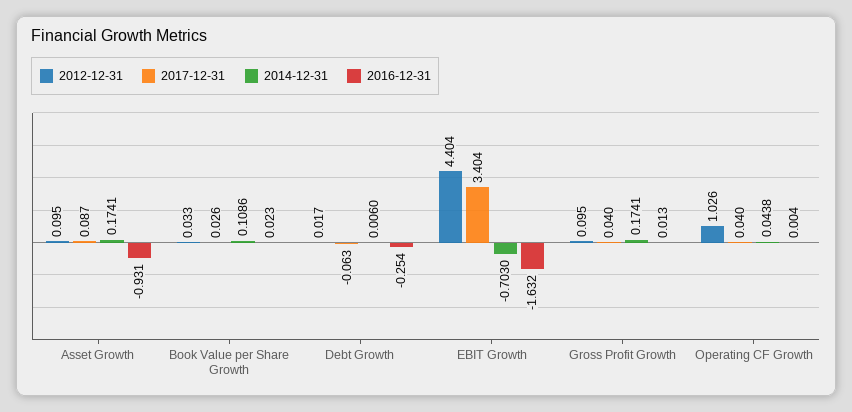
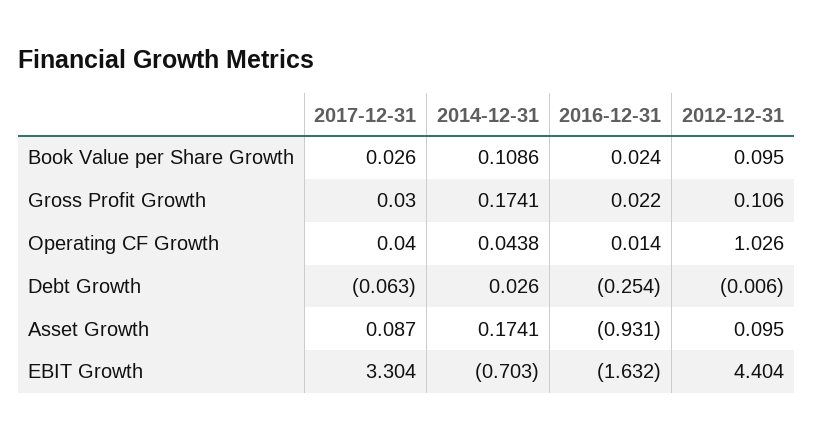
  {
    "2012-12-31": {
      "Asset Growth": 0.095,
-     "Book Value per Share Growth": 0.033,
+     "Book Value per Share Growth": 0.095,
-     "Debt Growth": 0.017,
+     "Debt Growth": -0.006,
      "EBIT Growth": 4.404,
-     "Gross Profit Growth": 0.095,
+     "Gross Profit Growth": 0.106,
      "Operating CF Growth": 1.026
    },
    "2017-12-31": {
      "Asset Growth": 0.087,
      "Book Value per Share Growth": 0.026,
      "Debt Growth": -0.063,
-     "EBIT Growth": 3.404,
+     "EBIT Growth": 3.304,
-     "Gross Profit Growth": 0.04,
+     "Gross Profit Growth": 0.03,
      "Operating CF Growth": 0.04
    },
    "2014-12-31": {
      "Asset Growth": 0.1741,
      "Book Value per Share Growth": 0.1086,
-     "Debt Growth": 0.006,
+     "Debt Growth": 0.026,
      "EBIT Growth": -0.703,
      "Gross Profit Growth": 0.1741,
      "Operating CF Growth": 0.0438
    },
    "2016-12-31": {
      "Asset Growth": -0.931,
-     "Book Value per Share Growth": 0.023,
+     "Book Value per Share Growth": 0.024,
      "Debt Growth": -0.254,
      "EBIT Growth": -1.632,
-     "Gross Profit Growth": 0.013,
+     "Gross Profit Growth": 0.022,
-     "Operating CF Growth": 0.004
+     "Operating CF Growth": 0.014
    }
  }

